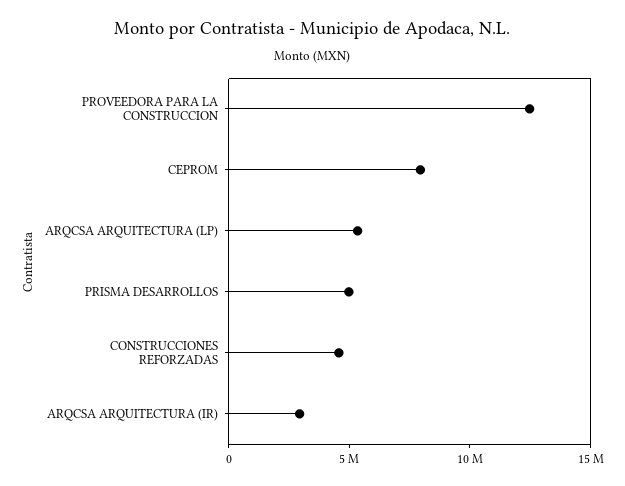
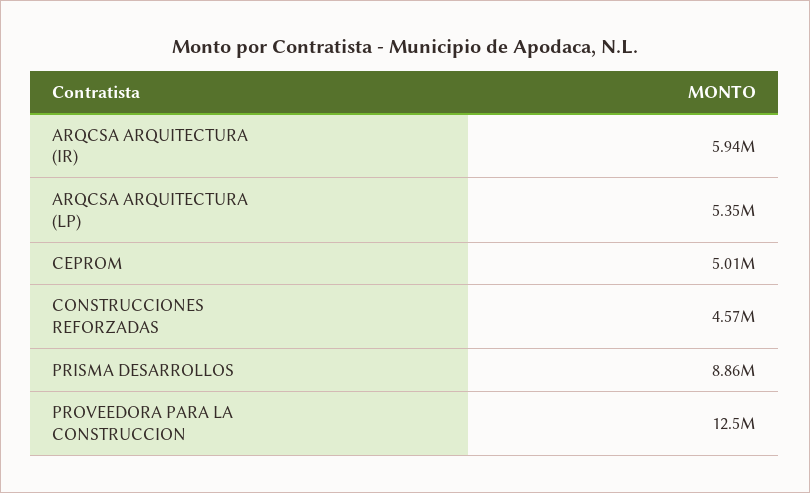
  {
    "PROVEEDORA PARA LA CONSTRUCCION": 12500000,
-   "CEPROM": 8000000,
+   "CEPROM": 5010000,
    "ARQCSA ARQUITECTURA (LP)": 5350000,
-   "PRISMA DESARROLLOS": 5000000,
+   "PRISMA DESARROLLOS": 8860000,
    "CONSTRUCCIONES REFORZADAS": 4570000,
-   "ARQCSA ARQUITECTURA (IR)": 3000000
+   "ARQCSA ARQUITECTURA (IR)": 5940000
  }

